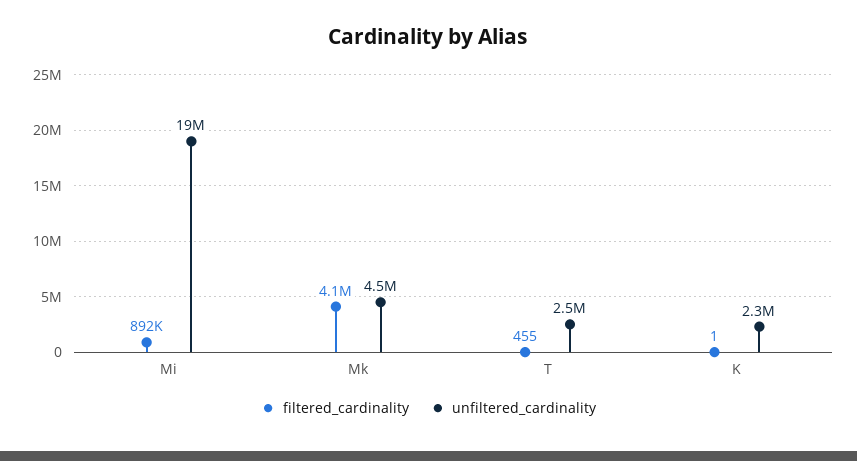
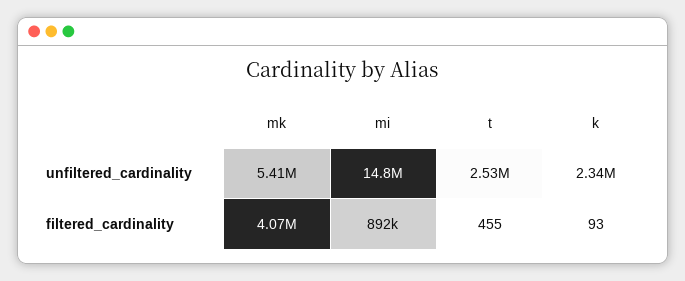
  {
    "filtered_cardinality": {
      "Mi": 892000,
      "Mk": 4070000,
      "T": 455,
-     "K": 1
+     "K": 93
    },
    "unfiltered_cardinality": {
-     "Mi": 19000000,
+     "Mi": 14800000,
-     "Mk": 4500000,
+     "Mk": 5410000,
      "T": 2530000,
      "K": 2340000
    }
  }

